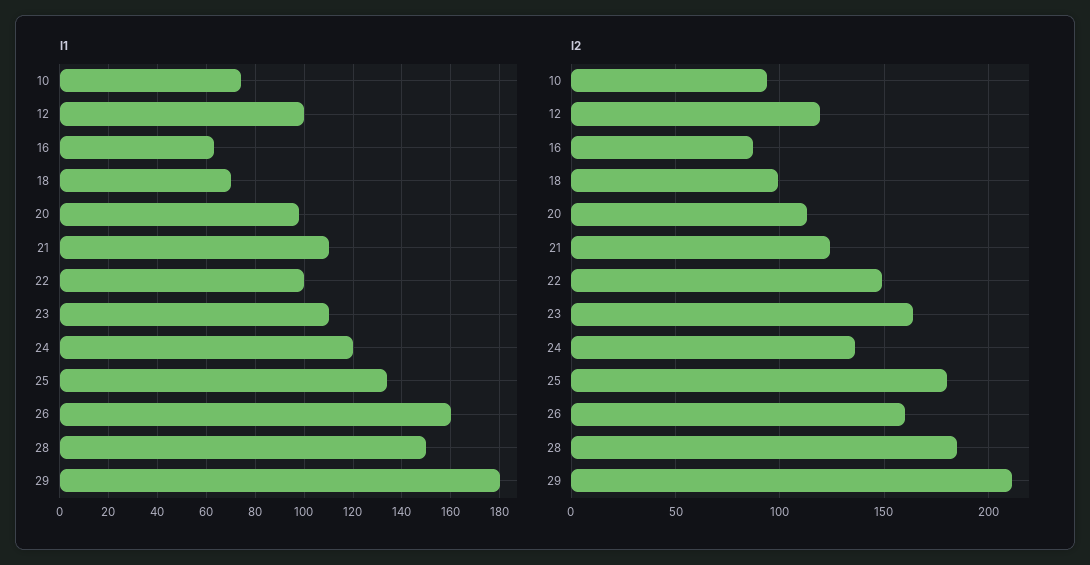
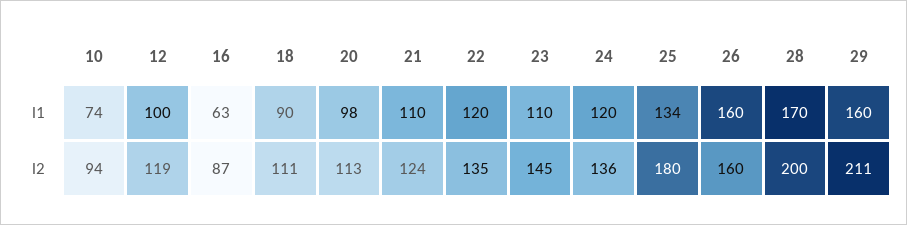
  {
    "l1": {
      "10": 74,
      "12": 100,
      "16": 63,
-     "18": 70,
+     "18": 90,
      "20": 98,
      "21": 110,
-     "22": 100,
+     "22": 120,
      "23": 110,
      "24": 120,
      "25": 134,
      "26": 160,
-     "28": 150,
+     "28": 170,
-     "29": 180
+     "29": 160
    },
    "l2": {
      "10": 94,
      "12": 119,
      "16": 87,
-     "18": 100,
+     "18": 111,
      "20": 113,
      "21": 124,
-     "22": 150,
+     "22": 135,
-     "23": 165,
+     "23": 145,
      "24": 136,
      "25": 180,
      "26": 160,
-     "28": 185,
+     "28": 200,
      "29": 211
    }
  }

